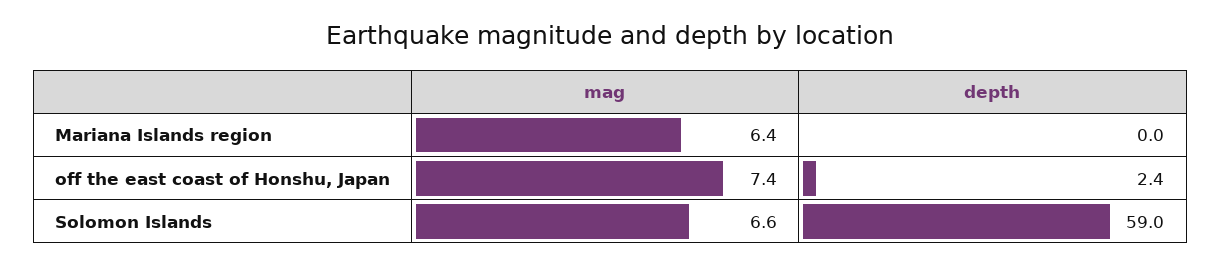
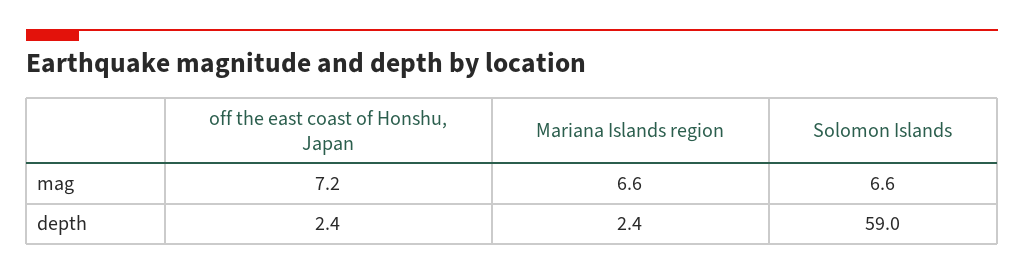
  {
    "mag": {
-     "Mariana Islands region": 6.4,
+     "Mariana Islands region": 6.6,
-     "off the east coast of Honshu, Japan": 7.4,
+     "off the east coast of Honshu, Japan": 7.2,
      "Solomon Islands": 6.6
    },
    "depth": {
-     "Mariana Islands region": 0,
+     "Mariana Islands region": 2.4,
      "off the east coast of Honshu, Japan": 2.4,
      "Solomon Islands": 59
    }
  }

